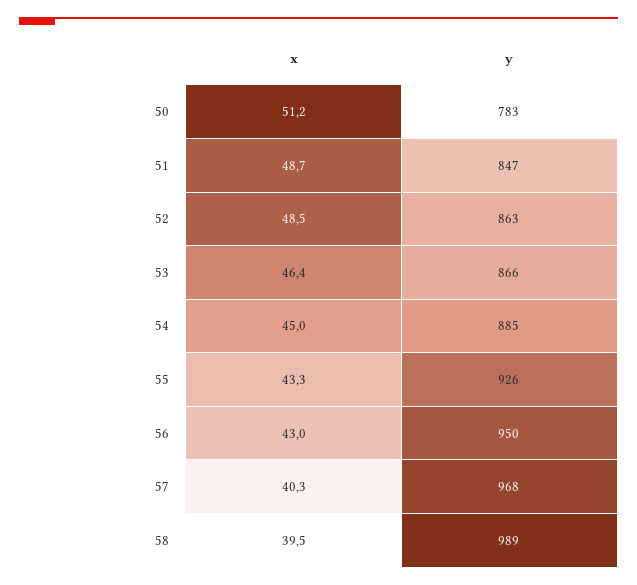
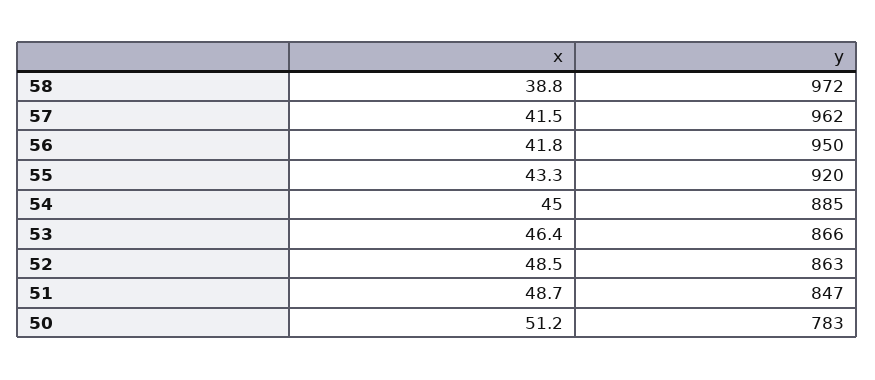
  {
    "x": {
      "50": 51.2,
      "51": 48.7,
      "52": 48.5,
      "53": 46.4,
      "54": 45,
      "55": 43.3,
-     "56": 43,
+     "56": 41.8,
-     "57": 40.3,
+     "57": 41.5,
-     "58": 39.5
+     "58": 38.8
    },
    "y": {
      "50": 783,
      "51": 847,
      "52": 863,
      "53": 866,
      "54": 885,
-     "55": 926,
+     "55": 920,
      "56": 950,
-     "57": 968,
+     "57": 962,
-     "58": 989
+     "58": 972
    }
  }

